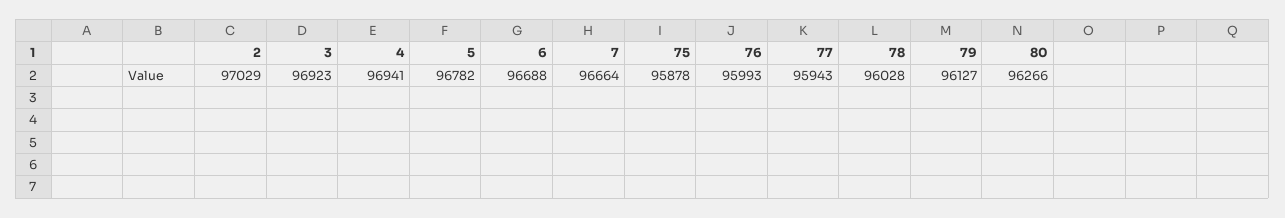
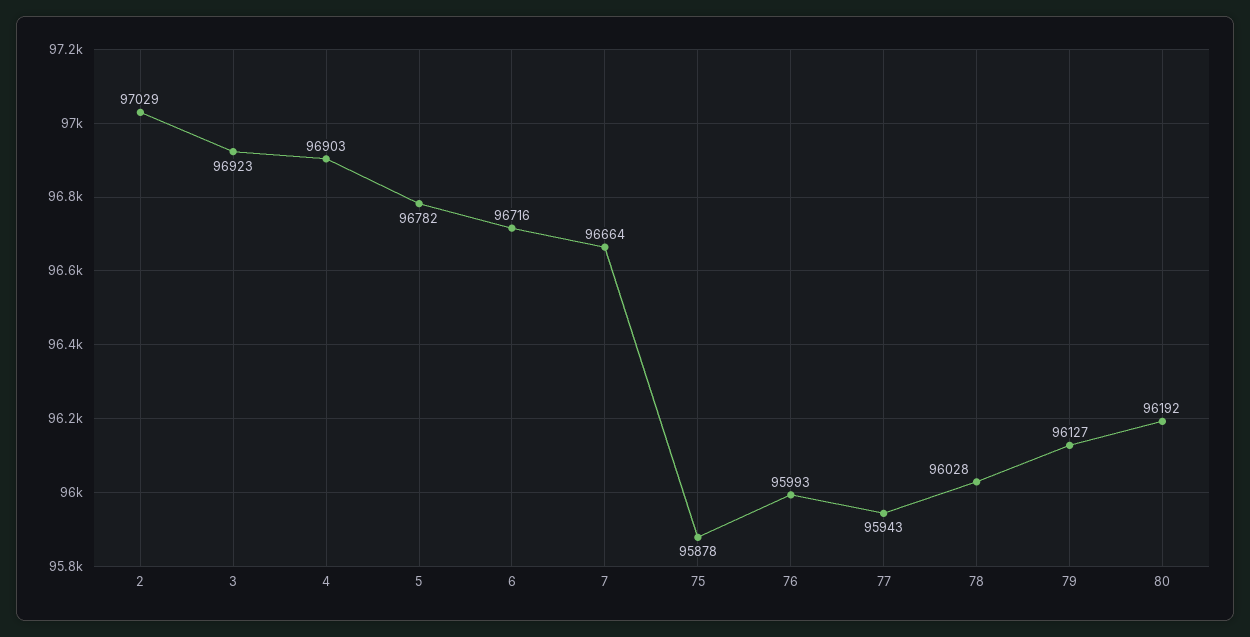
  {
    "2": 97029,
    "3": 96923,
-   "4": 96941,
+   "4": 96903,
    "5": 96782,
-   "6": 96688,
+   "6": 96716,
    "7": 96664,
    "75": 95878,
    "76": 95993,
    "77": 95943,
    "78": 96028,
    "79": 96127,
-   "80": 96266
+   "80": 96192
  }

